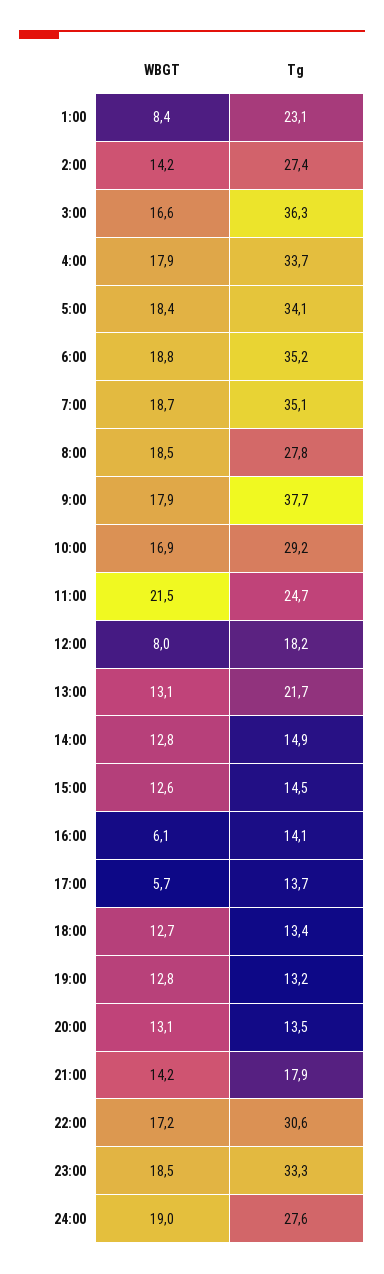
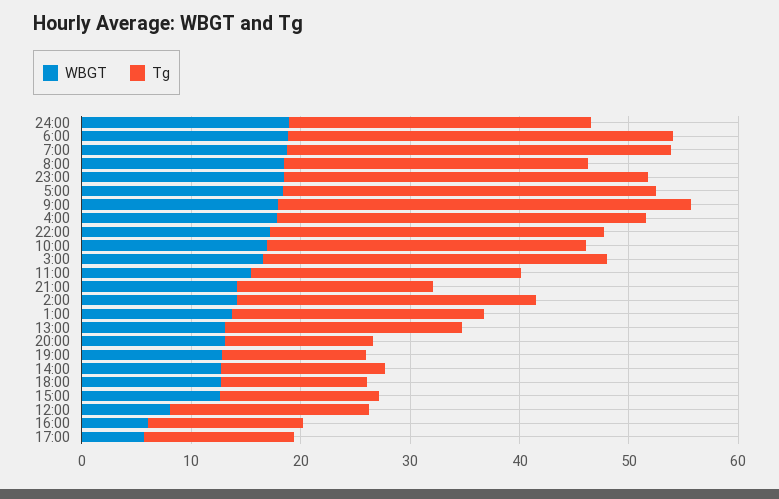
  {
    "WBGT": {
-     "1:00": 8.4,
+     "1:00": 14,
      "2:00": 14.2,
      "3:00": 16.6,
      "4:00": 17.9,
      "5:00": 18.4,
      "6:00": 18.8,
      "7:00": 18.7,
      "8:00": 18.5,
      "9:00": 17.9,
      "10:00": 16.9,
-     "11:00": 21.5,
+     "11:00": 16,
      "12:00": 8,
      "13:00": 13.1,
      "14:00": 12.8,
      "15:00": 12.6,
      "16:00": 6.1,
      "17:00": 5.7,
      "18:00": 12.7,
      "19:00": 12.8,
      "20:00": 13.1,
      "21:00": 14.2,
      "22:00": 17.2,
      "23:00": 18.5,
      "24:00": 19
    },
    "Tg": {
      "1:00": 23.1,
      "2:00": 27.4,
-     "3:00": 36.3,
+     "3:00": 32,
      "4:00": 33.7,
      "5:00": 34.1,
      "6:00": 35.2,
      "7:00": 35.1,
      "8:00": 27.8,
      "9:00": 37.7,
      "10:00": 29.2,
      "11:00": 24.7,
      "12:00": 18.2,
      "13:00": 21.7,
      "14:00": 14.9,
      "15:00": 14.5,
      "16:00": 14.1,
      "17:00": 13.7,
      "18:00": 13.4,
      "19:00": 13.2,
      "20:00": 13.5,
      "21:00": 17.9,
      "22:00": 30.6,
      "23:00": 33.3,
      "24:00": 27.6
    }
  }

